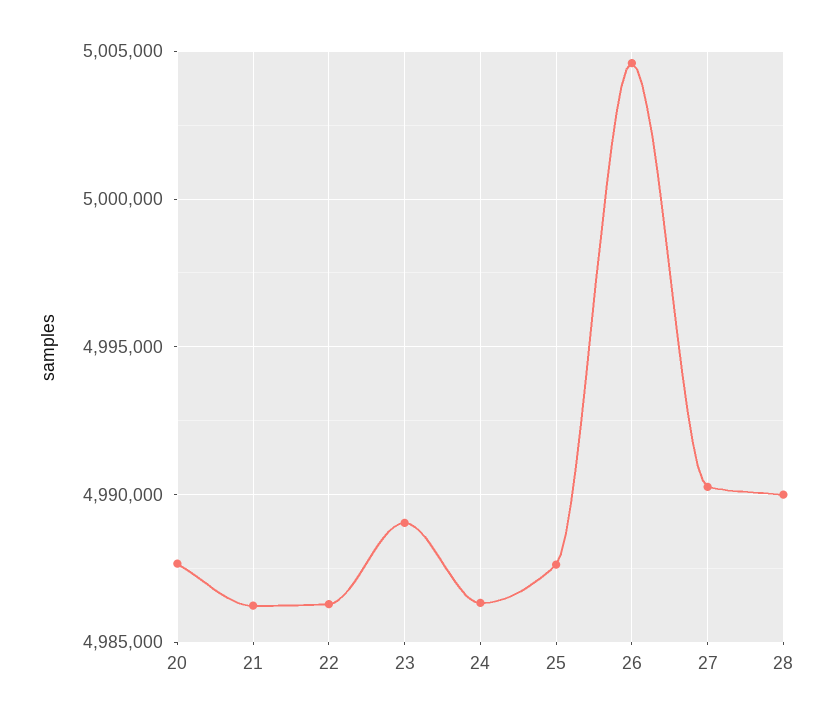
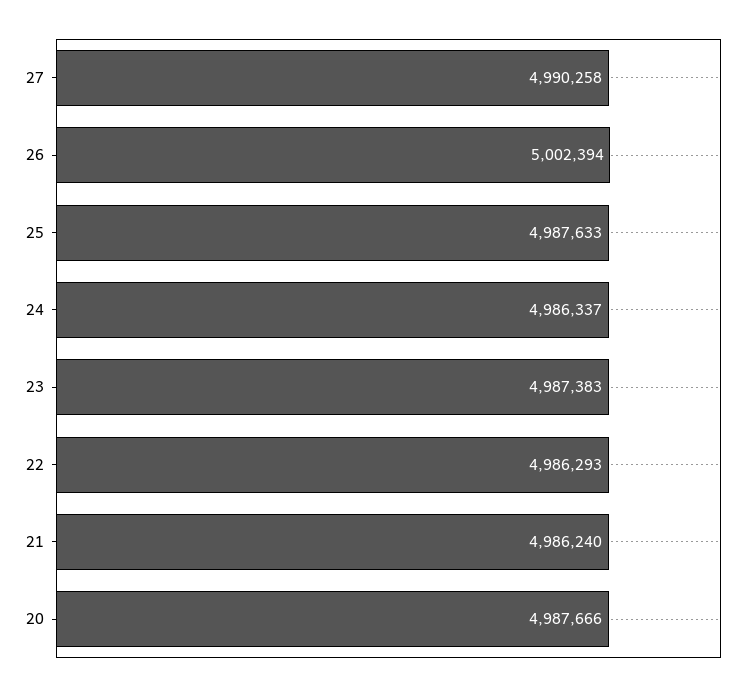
  {
    "20": 4987666,
    "21": 4986240,
    "22": 4986293,
-   "23": 4989000,
+   "23": 4987383,
    "24": 4986337,
    "25": 4987633,
-   "26": 5004500,
+   "26": 5002394,
-   "27": 4990258,
+   "27": 4990258
-   "28": 4990000
  }

